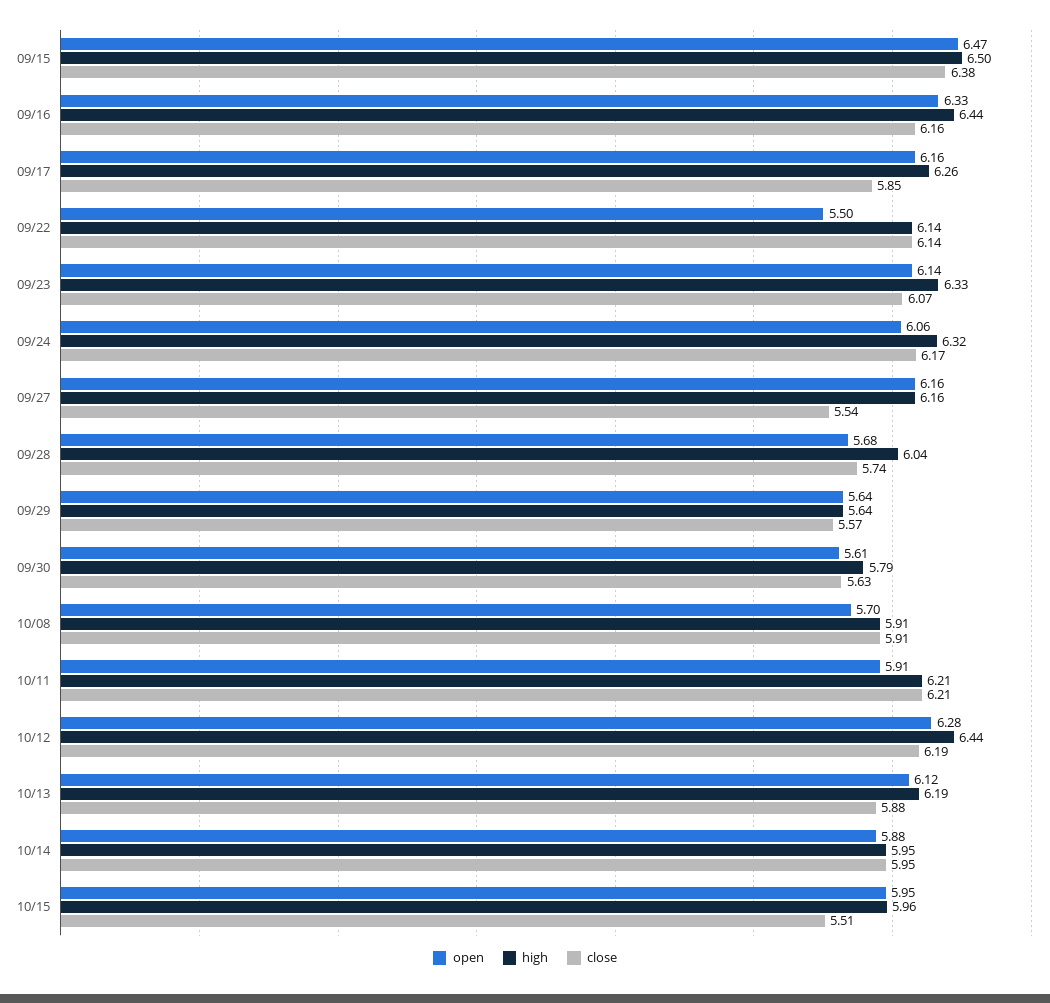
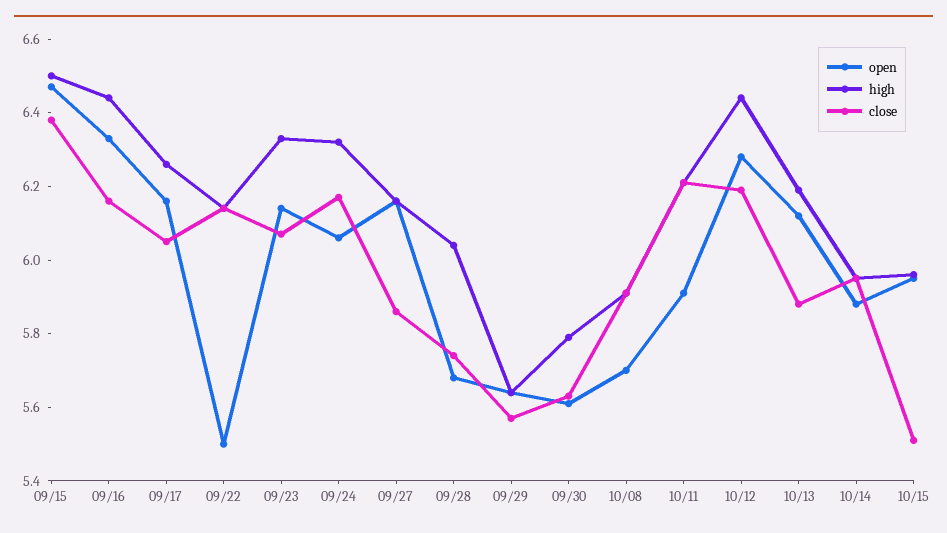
  {
    "open": {
      "09/15": 6.47,
      "09/16": 6.33,
      "09/17": 6.16,
      "09/22": 5.5,
      "09/23": 6.14,
      "09/24": 6.06,
      "09/27": 6.16,
      "09/28": 5.68,
      "09/29": 5.64,
      "09/30": 5.61,
      "10/08": 5.7,
      "10/11": 5.91,
      "10/12": 6.28,
      "10/13": 6.12,
      "10/14": 5.88,
      "10/15": 5.95
    },
    "high": {
      "09/15": 6.5,
      "09/16": 6.44,
      "09/17": 6.26,
      "09/22": 6.14,
      "09/23": 6.33,
      "09/24": 6.32,
      "09/27": 6.16,
      "09/28": 6.04,
      "09/29": 5.64,
      "09/30": 5.79,
      "10/08": 5.91,
      "10/11": 6.21,
      "10/12": 6.44,
      "10/13": 6.19,
      "10/14": 5.95,
      "10/15": 5.96
    },
    "close": {
      "09/15": 6.38,
      "09/16": 6.16,
-     "09/17": 5.85,
+     "09/17": 6.05,
      "09/22": 6.14,
      "09/23": 6.07,
      "09/24": 6.17,
-     "09/27": 5.54,
+     "09/27": 5.85,
      "09/28": 5.74,
      "09/29": 5.57,
      "09/30": 5.63,
      "10/08": 5.91,
      "10/11": 6.21,
      "10/12": 6.19,
      "10/13": 5.88,
      "10/14": 5.95,
      "10/15": 5.51
    }
  }

